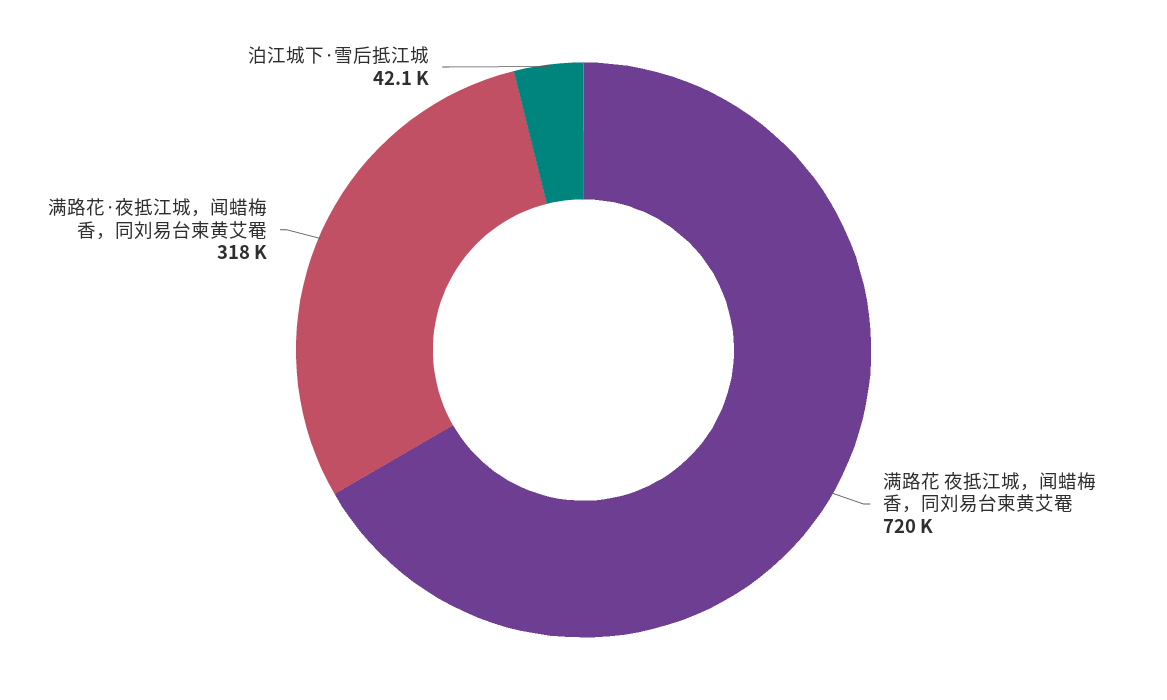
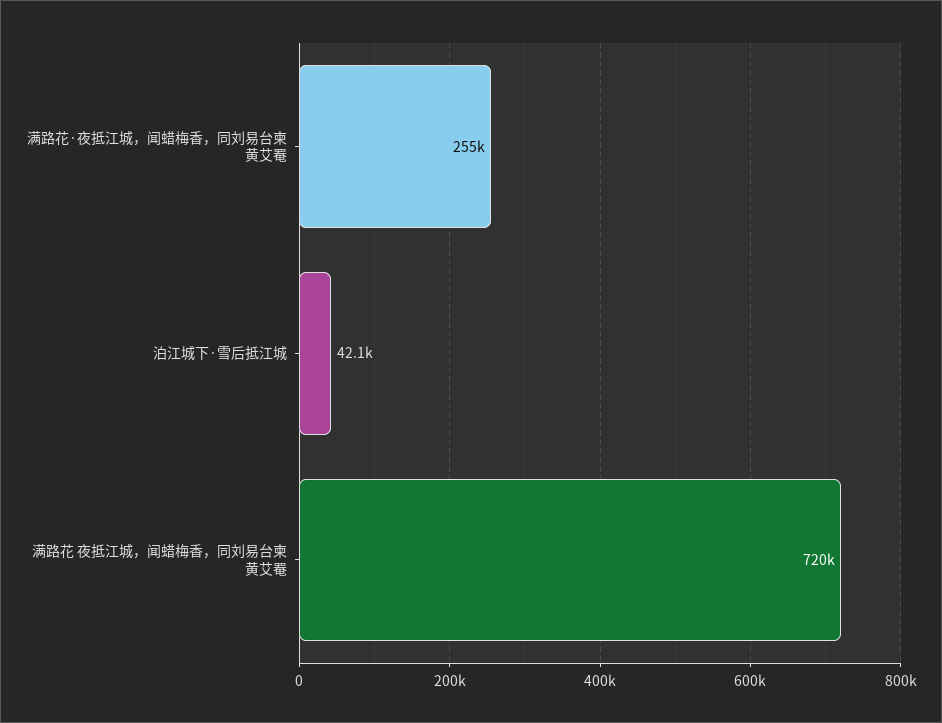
  {
    "满路花 夜抵江城，闻蜡梅香，同刘易台柬黄艾罨": 720000,
-   "满路花·夜抵江城，闻蜡梅香，同刘易台柬黄艾罨": 318000,
+   "满路花·夜抵江城，闻蜡梅香，同刘易台柬黄艾罨": 255000,
    "泊江城下·雪后抵江城": 42100
  }

